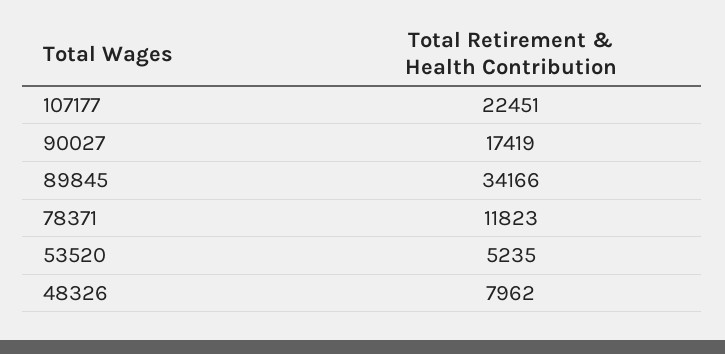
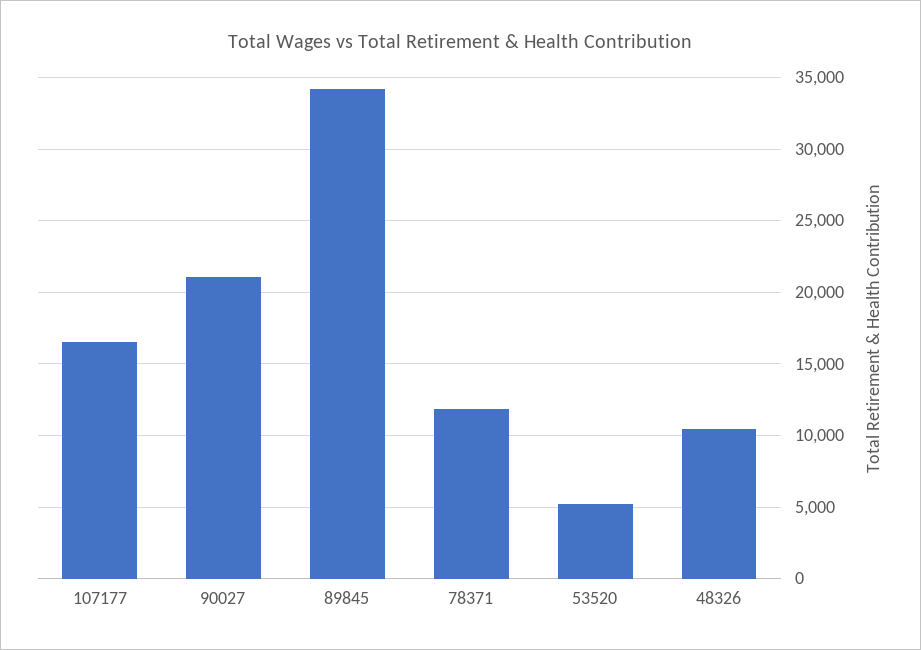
  {
-   "107177": 22451,
+   "107177": 16500,
-   "90027": 17419,
+   "90027": 21000,
    "89845": 34166,
    "78371": 11823,
    "53520": 5235,
-   "48326": 7962
+   "48326": 10500
  }

